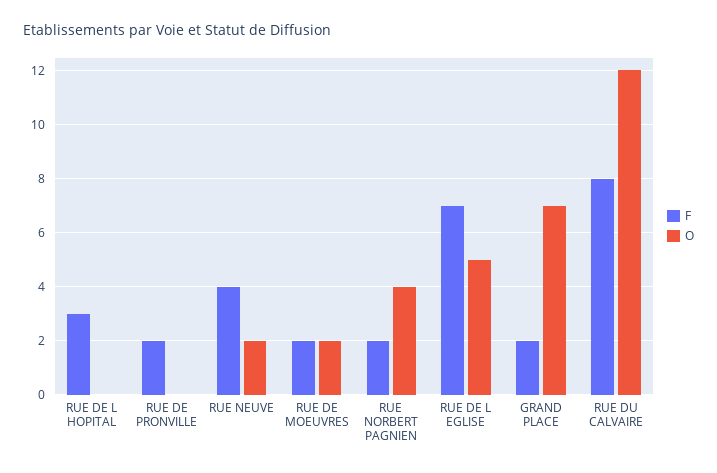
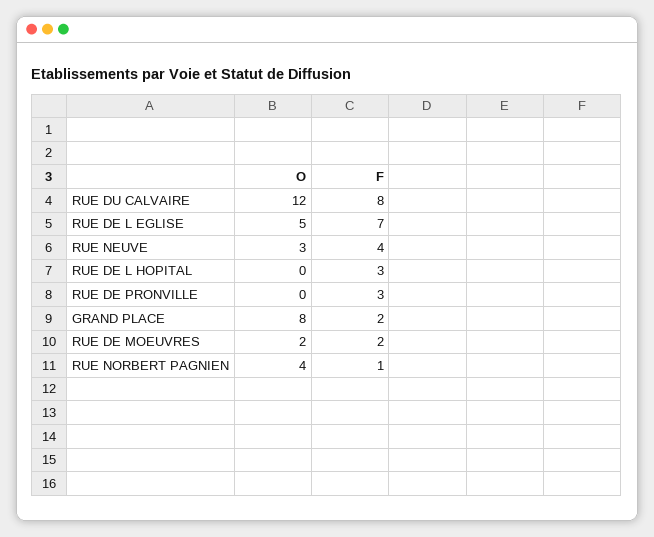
  {
    "F": {
      "RUE DE L HOPITAL": 3,
-     "RUE DE PRONVILLE": 2,
+     "RUE DE PRONVILLE": 3,
      "RUE NEUVE": 4,
      "RUE DE MOEUVRES": 2,
-     "RUE NORBERT PAGNIEN": 2,
+     "RUE NORBERT PAGNIEN": 1,
      "RUE DE L EGLISE": 7,
      "GRAND PLACE": 2,
      "RUE DU CALVAIRE": 8
    },
    "O": {
      "RUE DE L HOPITAL": 0,
      "RUE DE PRONVILLE": 0,
-     "RUE NEUVE": 2,
+     "RUE NEUVE": 3,
      "RUE DE MOEUVRES": 2,
      "RUE NORBERT PAGNIEN": 4,
      "RUE DE L EGLISE": 5,
-     "GRAND PLACE": 7,
+     "GRAND PLACE": 8,
      "RUE DU CALVAIRE": 12
    }
  }

